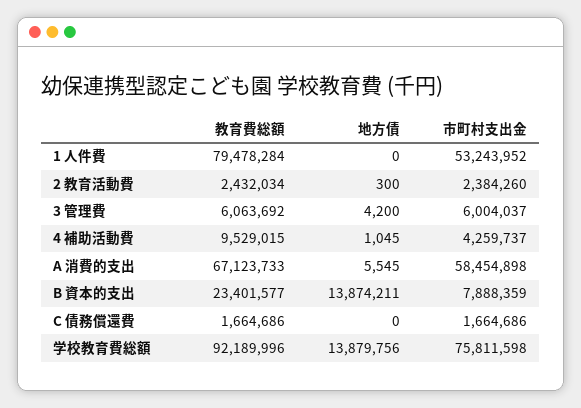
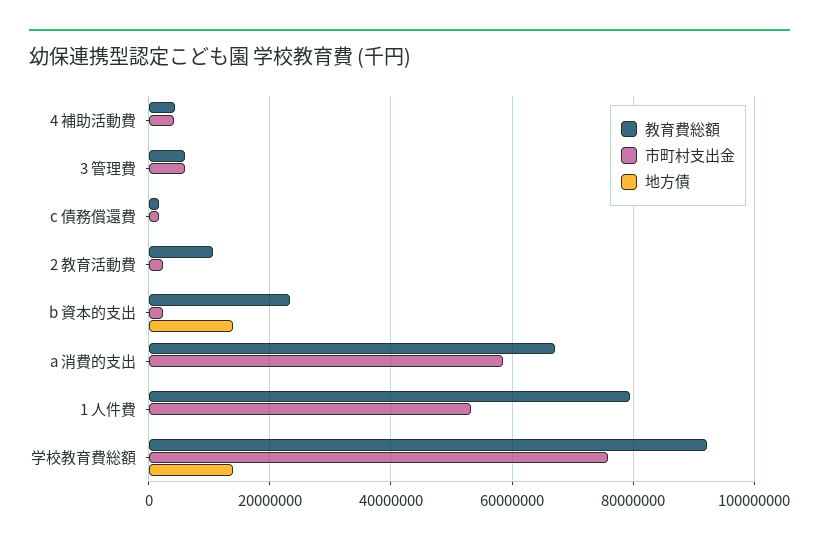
  {
    "教育費総額": {
      "1 人件費": 79478284,
-     "2 教育活動費": 2432034,
+     "2 教育活動費": 10000000,
      "3 管理費": 6063692,
-     "4 補助活動費": 9529015,
+     "4 補助活動費": 4000000,
      "A 消費的支出": 67123733,
      "B 資本的支出": 23401577,
      "C 債務償還費": 1664686,
      "学校教育費総額": 92189996
    },
    "地方債": {
      "1 人件費": 0,
      "2 教育活動費": 300,
      "3 管理費": 4200,
      "4 補助活動費": 1045,
      "A 消費的支出": 5545,
      "B 資本的支出": 13874211,
      "C 債務償還費": 0,
      "学校教育費総額": 13879756
    },
    "市町村支出金": {
      "1 人件費": 53243952,
      "2 教育活動費": 2384260,
      "3 管理費": 6004037,
      "4 補助活動費": 4259737,
      "A 消費的支出": 58454898,
-     "B 資本的支出": 7888359,
+     "B 資本的支出": 2000000,
      "C 債務償還費": 1664686,
      "学校教育費総額": 75811598
    }
  }

